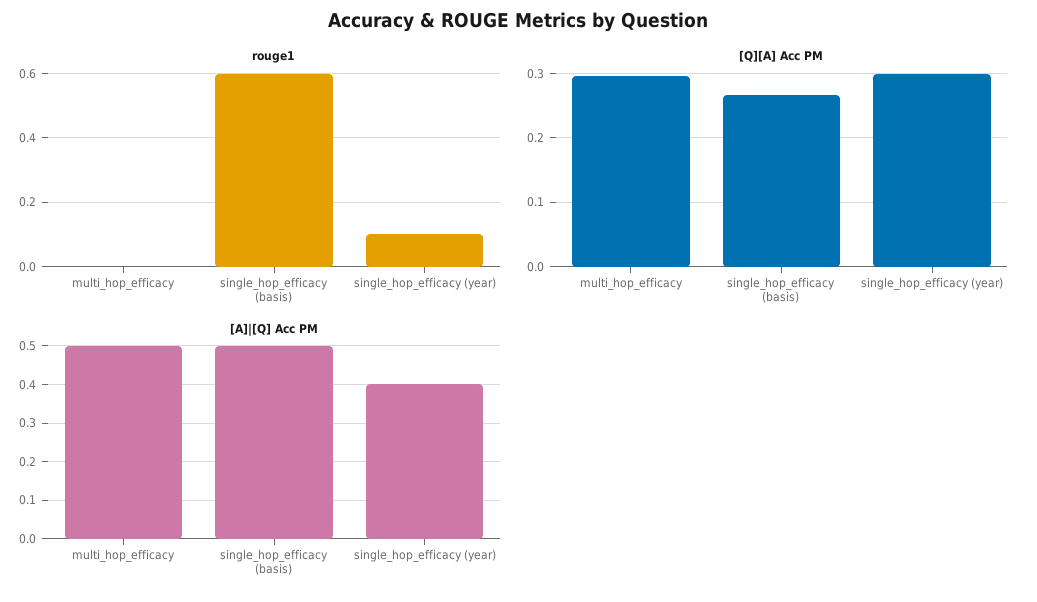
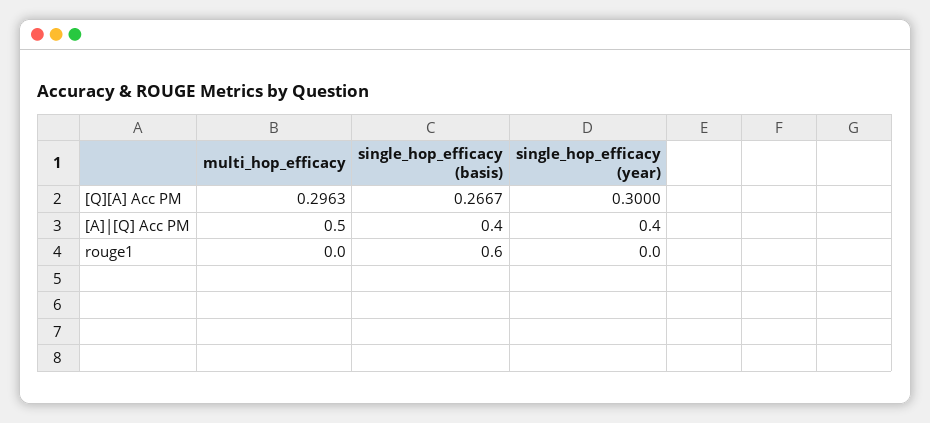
  {
    "rouge1": {
      "multi_hop_efficacy": 0,
      "single_hop_efficacy (basis)": 0.6,
-     "single_hop_efficacy (year)": 0.1
+     "single_hop_efficacy (year)": 0
    },
    "[Q][A] Acc PM": {
      "multi_hop_efficacy": 0.2963,
      "single_hop_efficacy (basis)": 0.2667,
      "single_hop_efficacy (year)": 0.3
    },
    "[A]|[Q] Acc PM": {
      "multi_hop_efficacy": 0.5,
-     "single_hop_efficacy (basis)": 0.5,
+     "single_hop_efficacy (basis)": 0.4,
      "single_hop_efficacy (year)": 0.4
    }
  }

